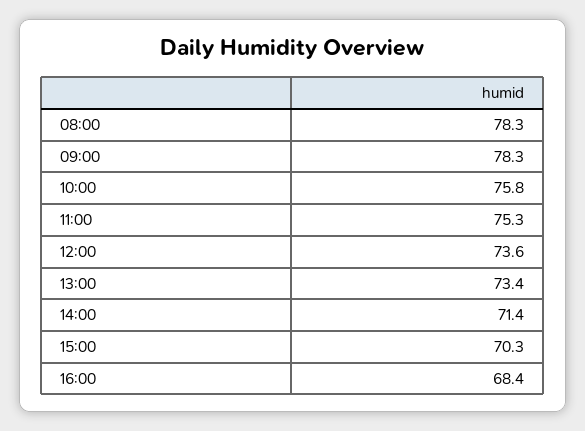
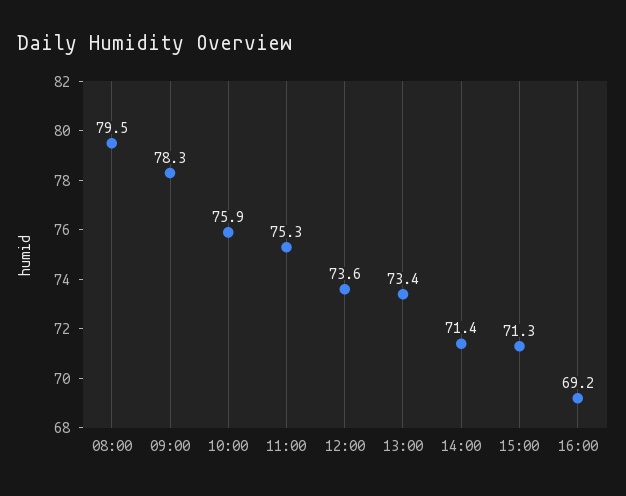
  {
-   "08:00": 78.3,
+   "08:00": 79.5,
    "09:00": 78.3,
-   "10:00": 75.8,
+   "10:00": 75.9,
    "11:00": 75.3,
    "12:00": 73.6,
    "13:00": 73.4,
    "14:00": 71.4,
-   "15:00": 70.3,
+   "15:00": 71.3,
-   "16:00": 68.4
+   "16:00": 69.2
  }

